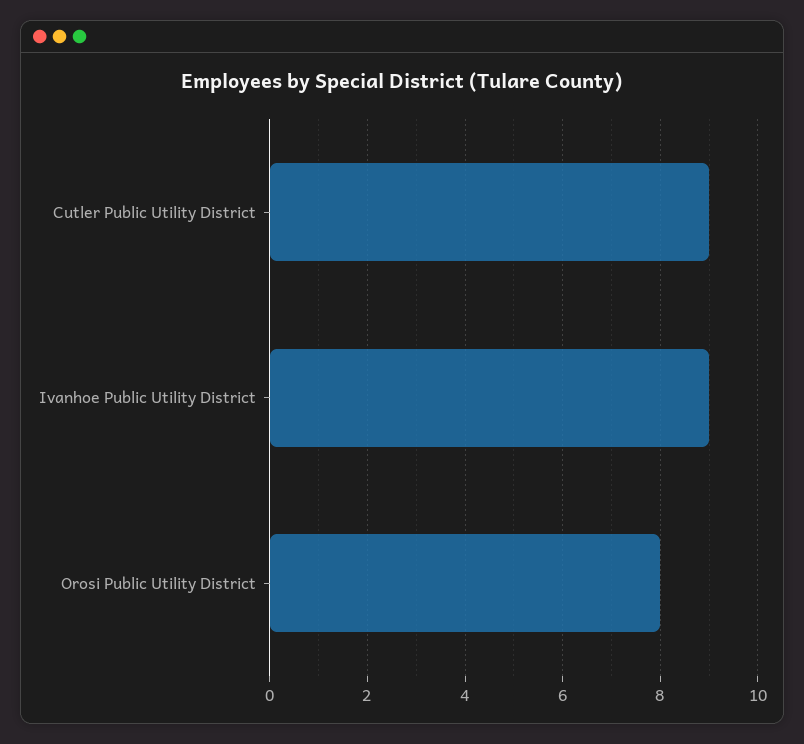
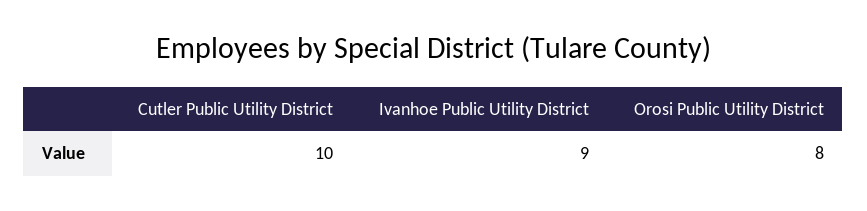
  {
-   "Cutler Public Utility District": 9,
+   "Cutler Public Utility District": 10,
    "Ivanhoe Public Utility District": 9,
    "Orosi Public Utility District": 8
  }

